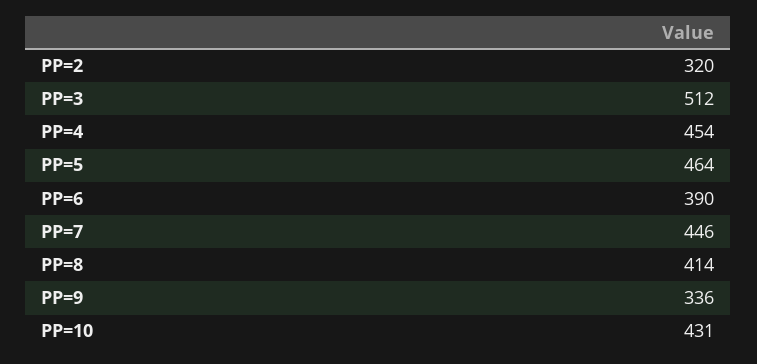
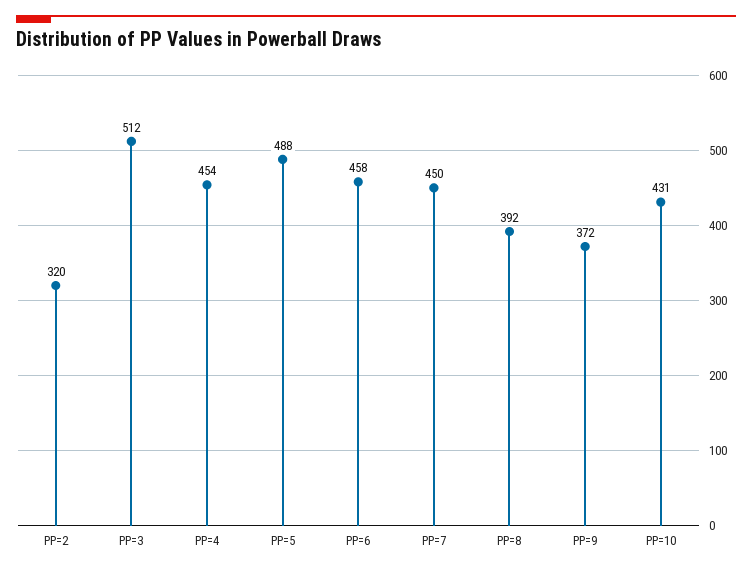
  {
    "PP=2": 320,
    "PP=3": 512,
    "PP=4": 454,
-   "PP=5": 464,
+   "PP=5": 488,
-   "PP=6": 390,
+   "PP=6": 458,
-   "PP=7": 446,
+   "PP=7": 450,
-   "PP=8": 414,
+   "PP=8": 392,
-   "PP=9": 336,
+   "PP=9": 372,
    "PP=10": 431
  }

